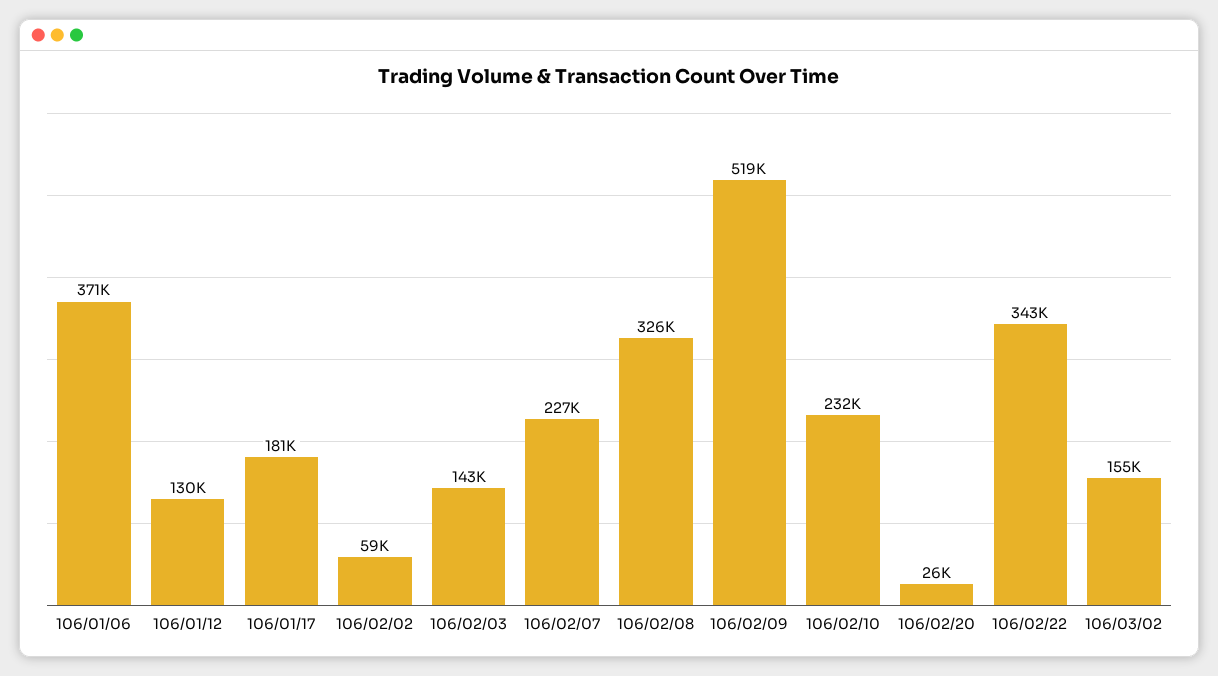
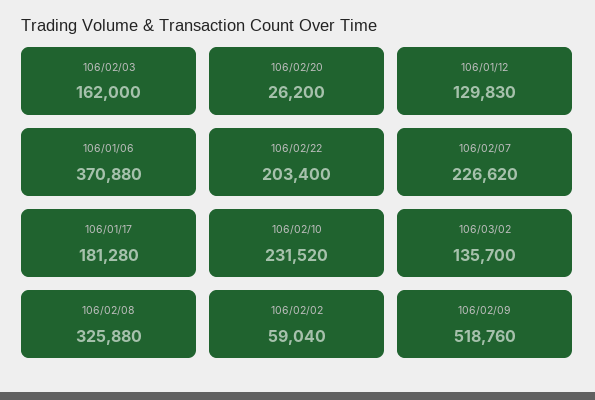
  {
    "106/01/06": 370880,
    "106/01/12": 129830,
    "106/01/17": 181280,
    "106/02/02": 59040,
-   "106/02/03": 143000,
+   "106/02/03": 162000,
    "106/02/07": 226620,
    "106/02/08": 325880,
    "106/02/09": 518760,
    "106/02/10": 231520,
    "106/02/20": 26200,
-   "106/02/22": 343000,
+   "106/02/22": 203400,
-   "106/03/02": 155000
+   "106/03/02": 135700
  }

